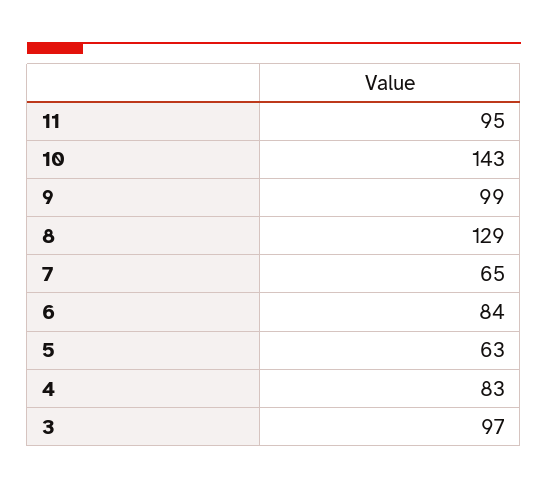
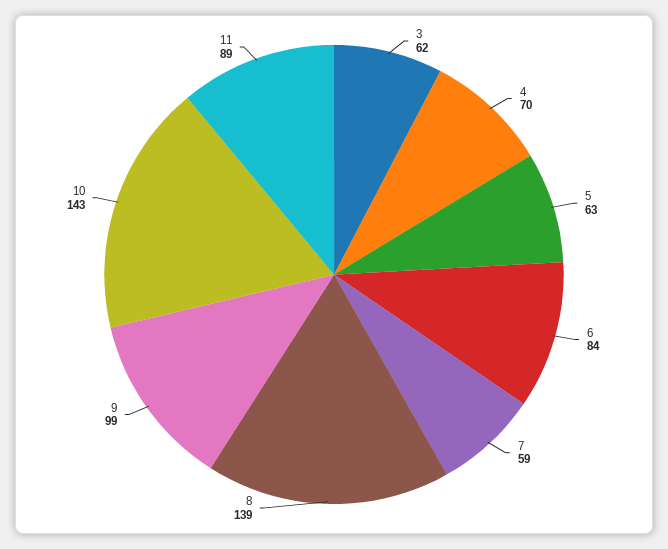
  {
-   "11": 95,
+   "11": 89,
    "10": 143,
    "9": 99,
-   "8": 129,
+   "8": 139,
-   "7": 65,
+   "7": 59,
    "6": 84,
    "5": 63,
-   "4": 83,
+   "4": 70,
-   "3": 97
+   "3": 62
  }

